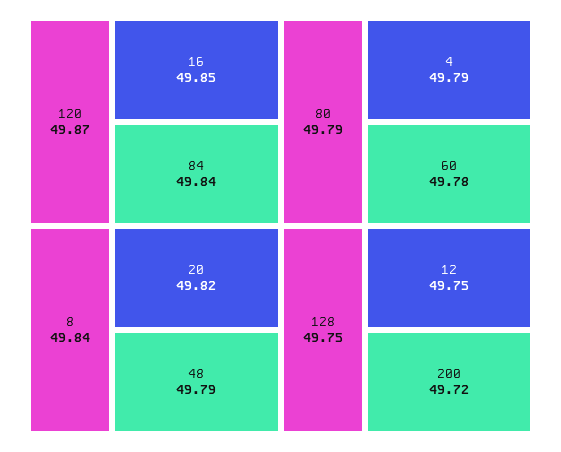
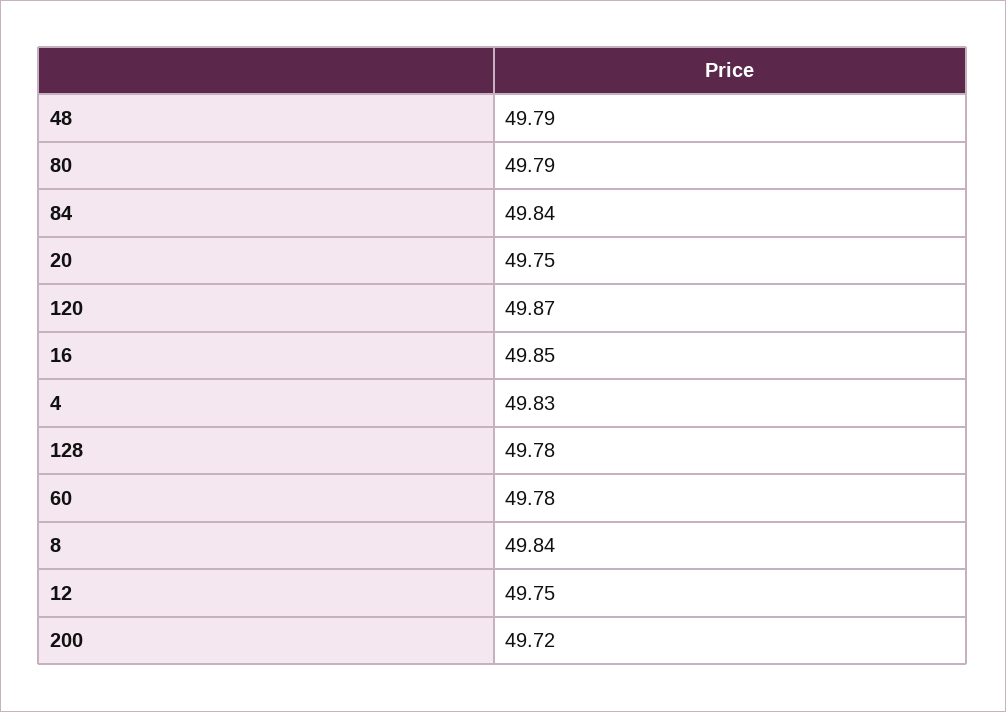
  {
    "120": 49.87,
    "16": 49.85,
    "84": 49.84,
    "8": 49.84,
-   "20": 49.82,
+   "20": 49.75,
    "48": 49.79,
    "80": 49.79,
-   "4": 49.79,
+   "4": 49.83,
    "60": 49.78,
-   "128": 49.75,
+   "128": 49.78,
    "12": 49.75,
    "200": 49.72
  }

